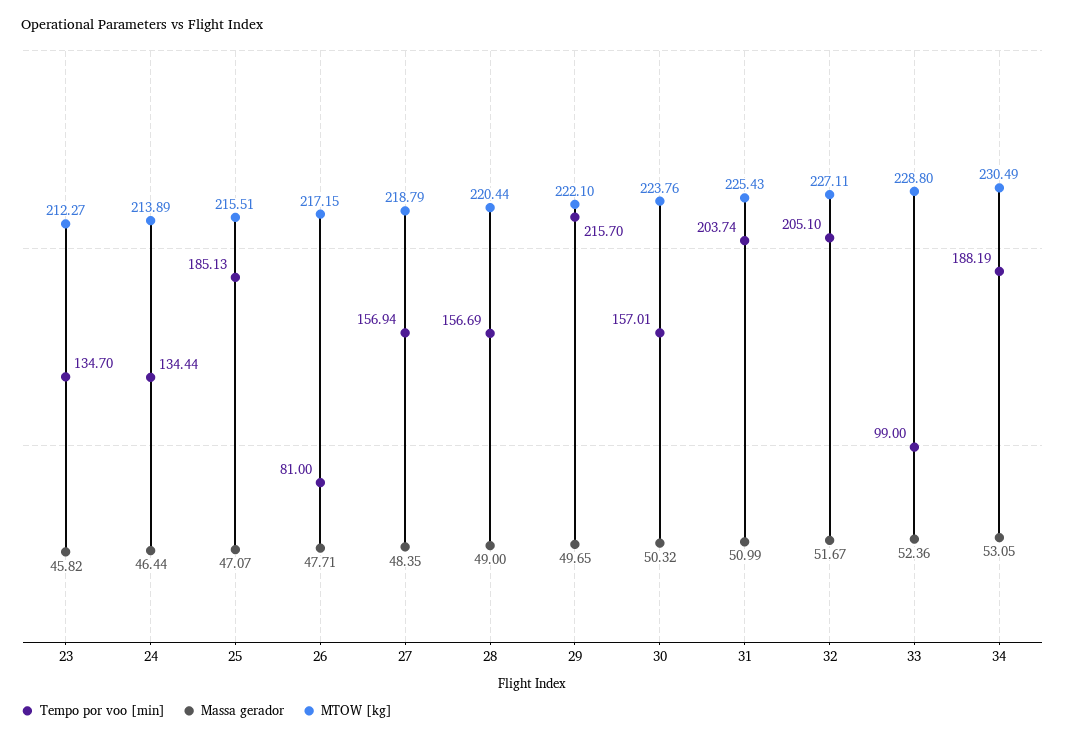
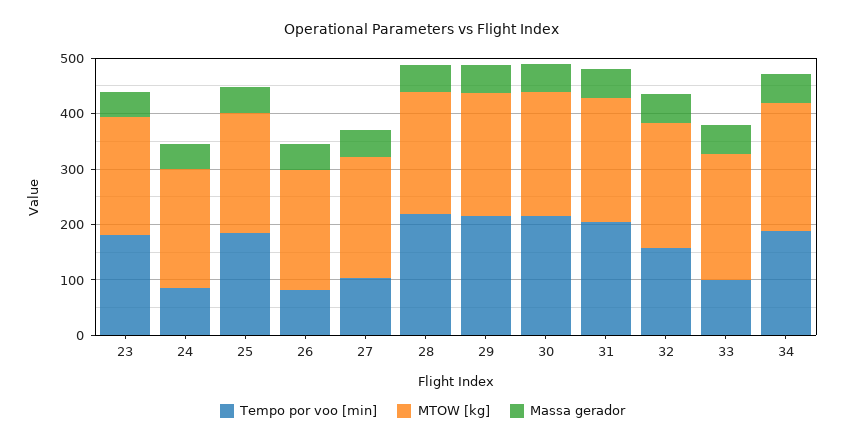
  {
    "Tempo por voo [min]": {
-     "23": 134.7,
+     "23": 180,
-     "24": 134.44,
+     "24": 80,
      "25": 185.13,
      "26": 81,
-     "27": 156.94,
+     "27": 100,
-     "28": 156.69,
+     "28": 220,
      "29": 215.7,
-     "30": 157.01,
+     "30": 220,
      "31": 203.74,
-     "32": 205.1,
+     "32": 160,
      "33": 99,
      "34": 188.19
    },
    "Massa gerador": {
      "23": 45.82,
      "24": 46.44,
      "25": 47.07,
      "26": 47.71,
      "27": 48.35,
      "28": 49,
      "29": 49.65,
      "30": 50.32,
      "31": 50.99,
      "32": 51.67,
      "33": 52.36,
      "34": 53.05
    },
    "MTOW [kg]": {
      "23": 212.27,
      "24": 213.89,
      "25": 215.51,
      "26": 217.15,
      "27": 218.79,
      "28": 220.44,
      "29": 222.1,
      "30": 223.76,
      "31": 225.43,
      "32": 227.11,
      "33": 228.8,
      "34": 230.49
    }
  }

